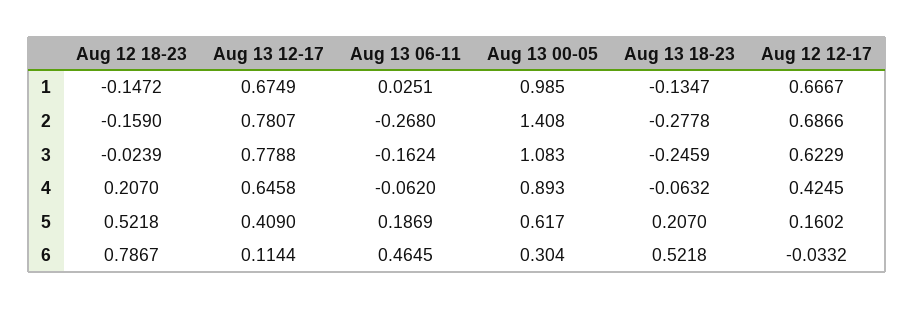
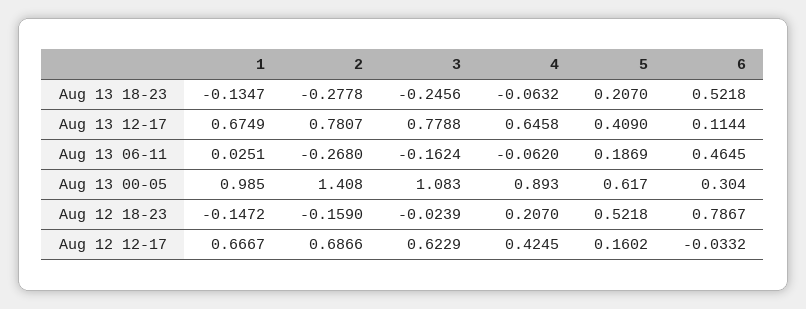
  {
    "Aug 12 18-23": {
      "1": -0.1472,
      "2": -0.159,
      "3": -0.0239,
      "4": 0.207,
      "5": 0.5218,
      "6": 0.7867
    },
    "Aug 13 12-17": {
      "1": 0.6749,
      "2": 0.7807,
      "3": 0.7788,
      "4": 0.6458,
      "5": 0.409,
      "6": 0.1144
    },
    "Aug 13 06-11": {
      "1": 0.0251,
      "2": -0.268,
      "3": -0.1624,
      "4": -0.062,
      "5": 0.1869,
      "6": 0.4645
    },
    "Aug 13 00-05": {
      "1": 0.985,
      "2": 1.408,
      "3": 1.083,
      "4": 0.893,
      "5": 0.617,
      "6": 0.304
    },
    "Aug 13 18-23": {
      "1": -0.1347,
      "2": -0.2778,
-     "3": -0.2459,
+     "3": -0.2456,
      "4": -0.0632,
      "5": 0.207,
      "6": 0.5218
    },
    "Aug 12 12-17": {
      "1": 0.6667,
      "2": 0.6866,
      "3": 0.6229,
      "4": 0.4245,
      "5": 0.1602,
      "6": -0.0332
    }
  }

